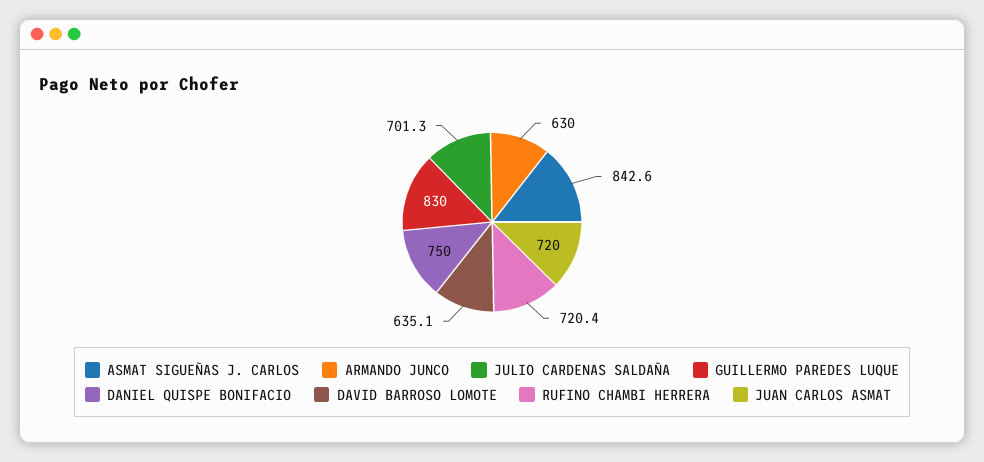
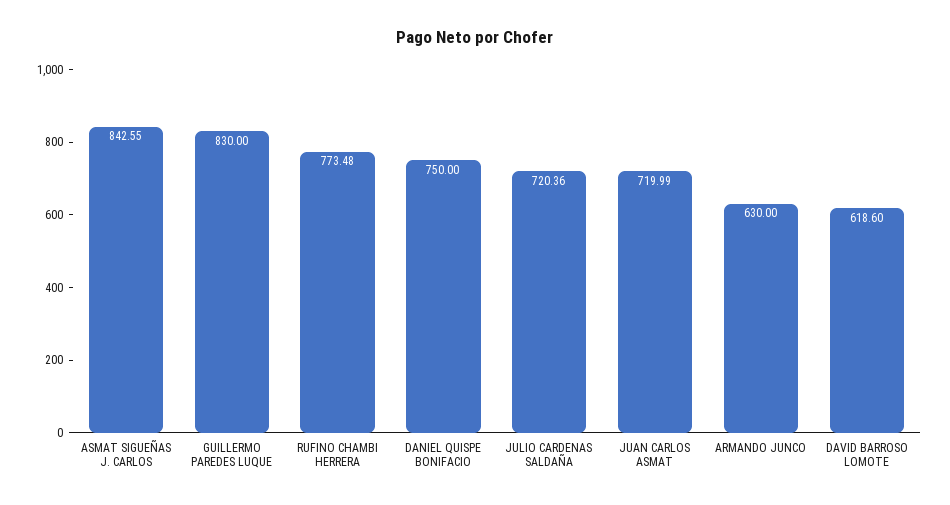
  {
    "ASMAT SIGUEÑAS J. CARLOS": 842.55,
    "ARMANDO JUNCO": 630,
-   "JULIO CARDENAS SALDAÑA": 701.3,
+   "JULIO CARDENAS SALDAÑA": 720.36,
    "GUILLERMO PAREDES LUQUE": 830,
    "DANIEL QUISPE BONIFACIO": 750,
-   "DAVID BARROSO LOMOTE": 635.1,
+   "DAVID BARROSO LOMOTE": 618.6,
-   "RUFINO CHAMBI HERRERA": 720.4,
+   "RUFINO CHAMBI HERRERA": 773.48,
    "JUAN CARLOS ASMAT": 719.99
  }

